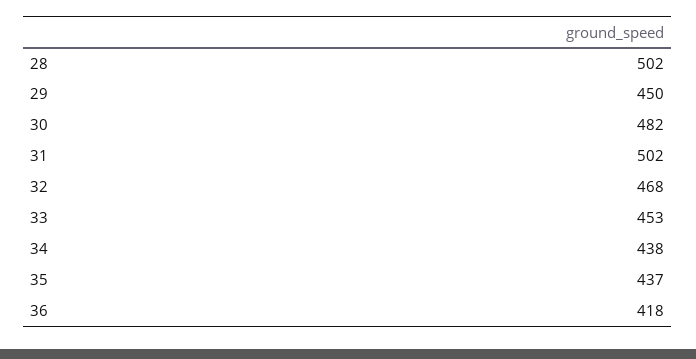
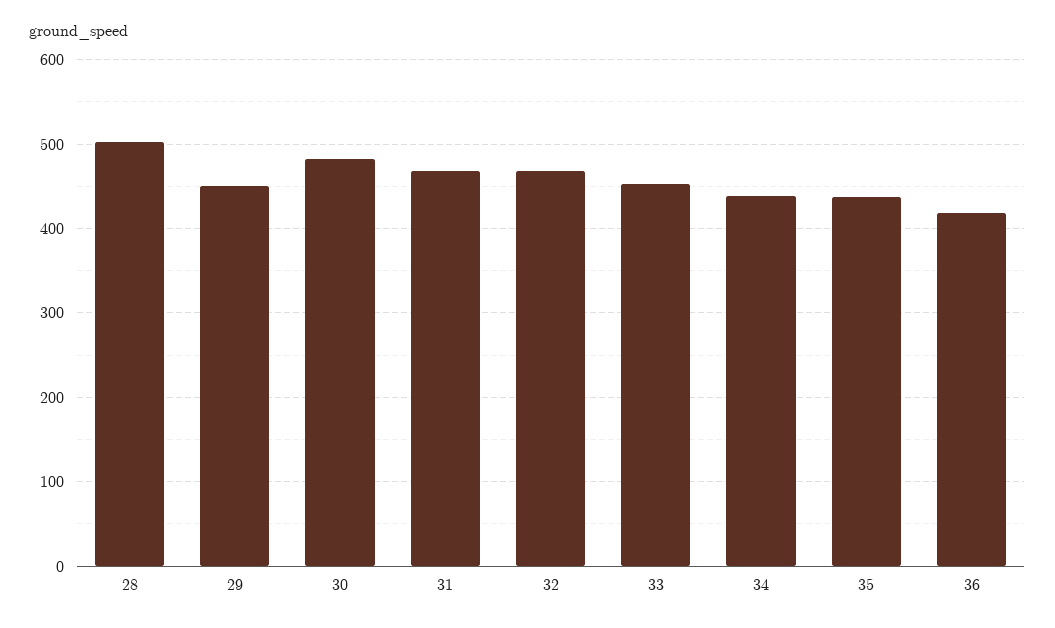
  {
    "28": 502,
    "29": 450,
    "30": 482,
-   "31": 502,
+   "31": 470,
    "32": 468,
    "33": 453,
    "34": 438,
    "35": 437,
    "36": 418
  }

